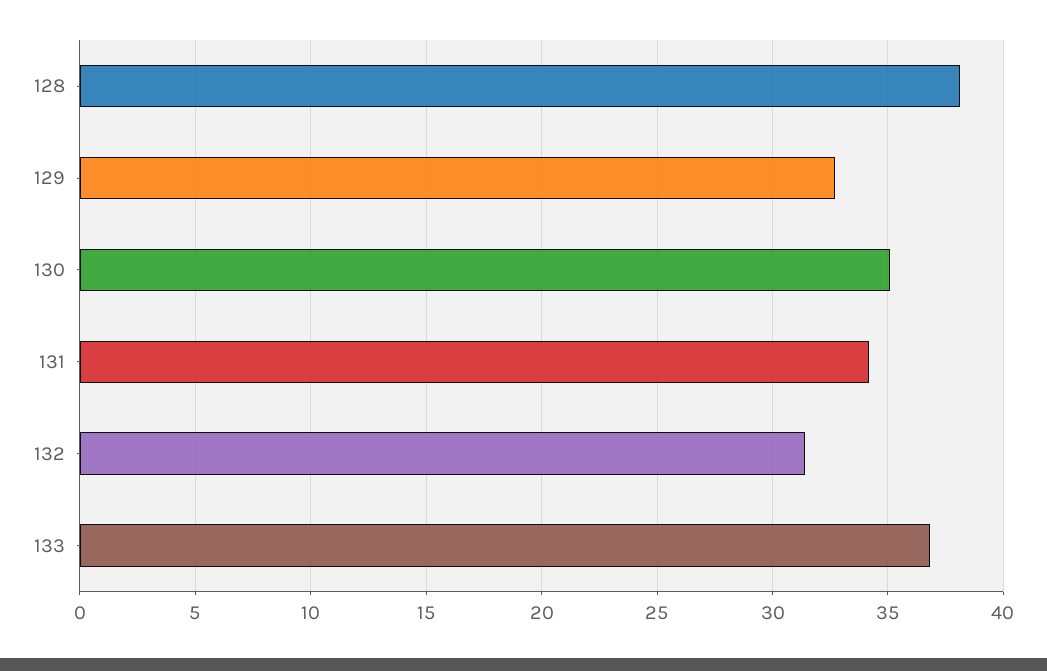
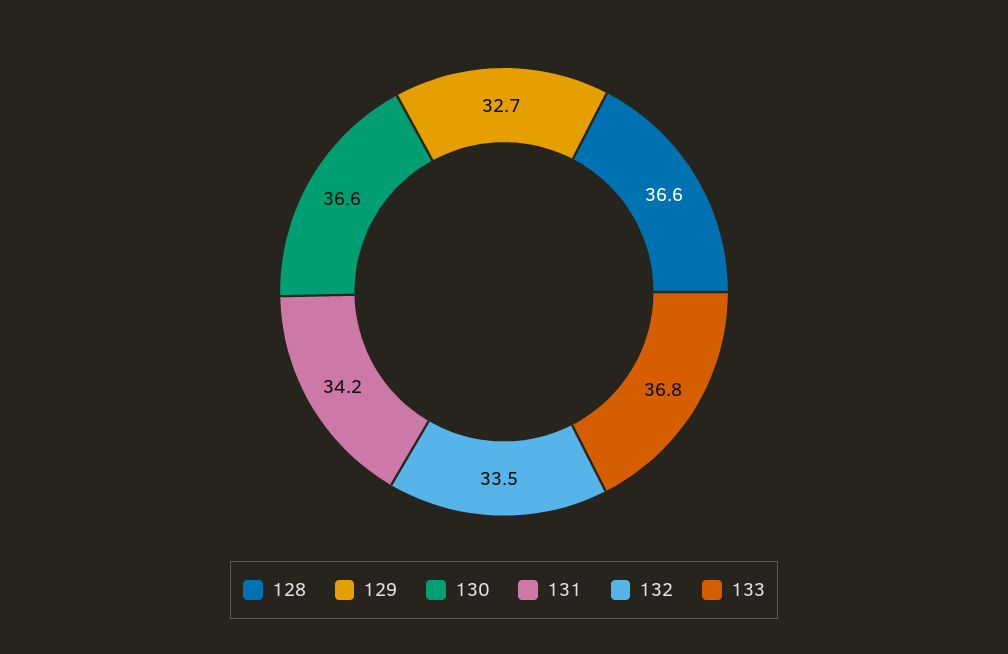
  {
-   "128": 38,
+   "128": 36.6,
    "129": 32.7,
-   "130": 35,
+   "130": 36.6,
    "131": 34.2,
-   "132": 31.5,
+   "132": 33.5,
    "133": 36.8
  }

